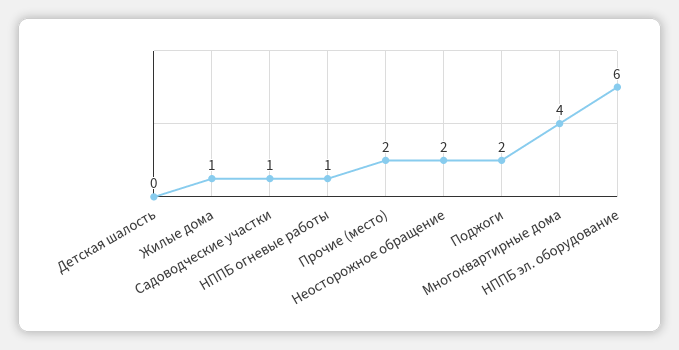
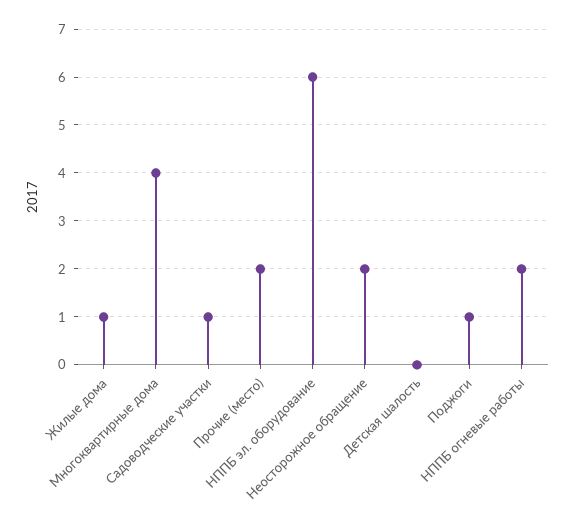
  {
    "Детская шалость": 0,
    "Жилые дома": 1,
    "Садоводческие участки": 1,
-   "НППБ огневые работы": 1,
+   "НППБ огневые работы": 2,
    "Прочие (место)": 2,
    "Неосторожное обращение": 2,
-   "Поджоги": 2,
+   "Поджоги": 1,
    "Многоквартирные дома": 4,
    "НППБ эл. оборудование": 6
  }

